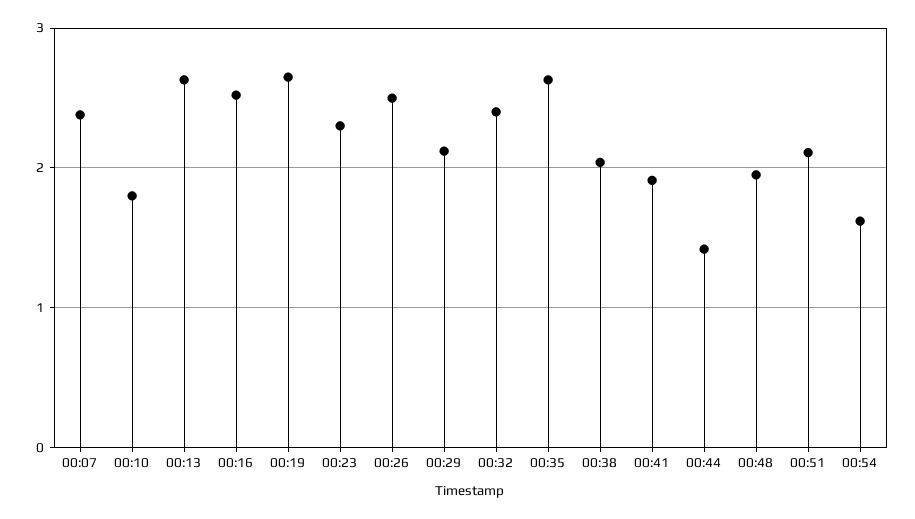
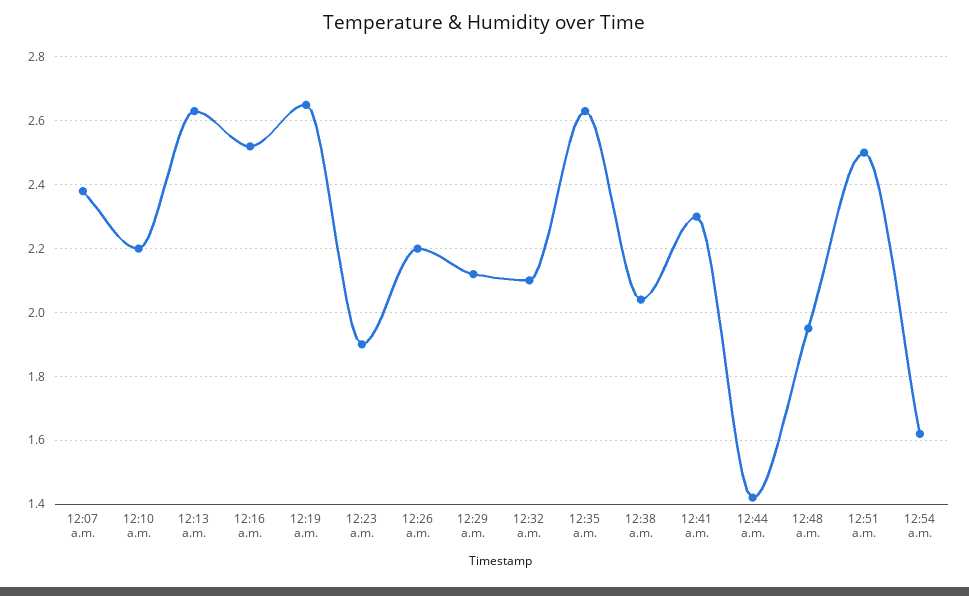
  {
    "00:07": 2.4,
-   "00:10": 1.8,
+   "00:10": 2.2,
    "00:13": 2.65,
    "00:16": 2.5,
    "00:19": 2.65,
-   "00:23": 2.3,
+   "00:23": 1.9,
-   "00:26": 2.5,
+   "00:26": 2.2,
    "00:29": 2.1,
-   "00:32": 2.4,
+   "00:32": 2.1,
    "00:35": 2.65,
    "00:38": 2.05,
-   "00:41": 1.9,
+   "00:41": 2.3,
    "00:44": 1.4,
    "00:48": 1.95,
-   "00:51": 2.1,
+   "00:51": 2.5,
    "00:54": 1.6
  }

